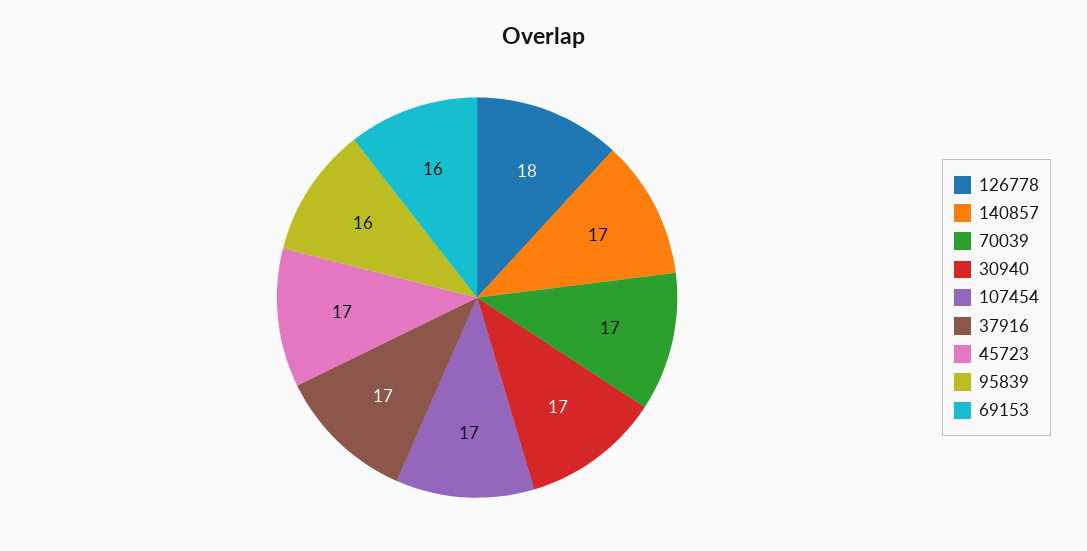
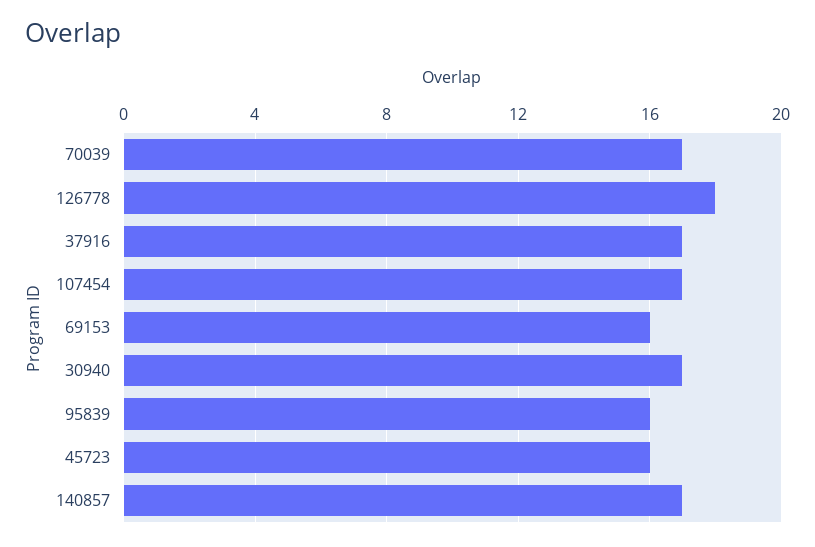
  {
    "126778": 18,
    "140857": 17,
    "70039": 17,
    "30940": 17,
    "107454": 17,
    "37916": 17,
-   "45723": 17,
+   "45723": 16,
    "95839": 16,
    "69153": 16
  }

